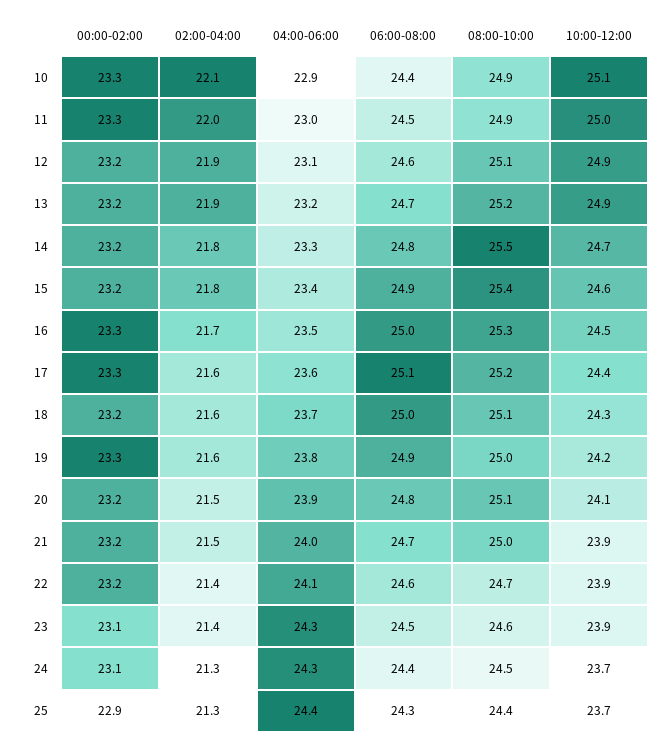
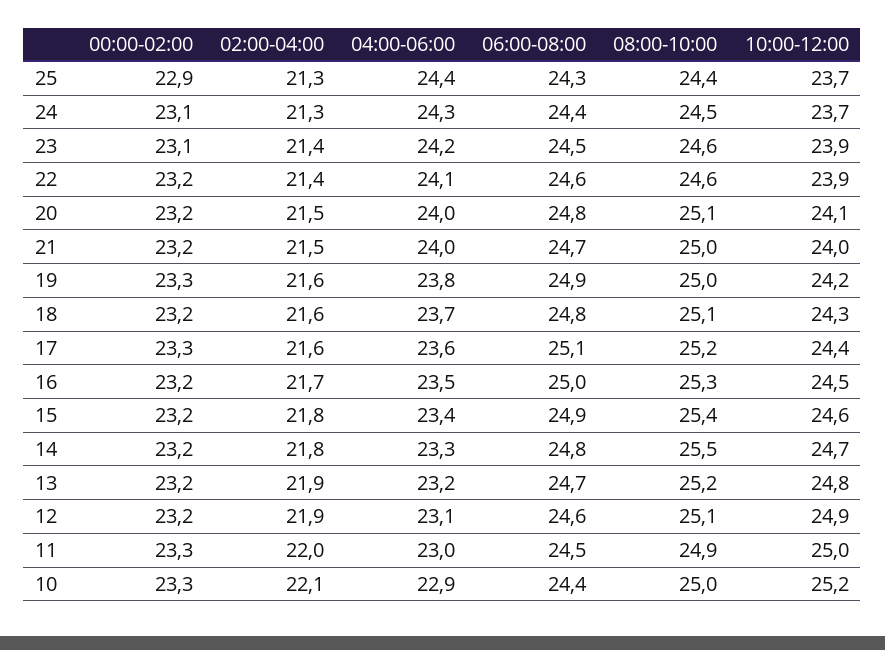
  {
    "00:00-02:00": {
      "10": 23.3,
      "11": 23.3,
      "12": 23.2,
      "13": 23.2,
      "14": 23.2,
      "15": 23.2,
-     "16": 23.3,
+     "16": 23.2,
      "17": 23.3,
      "18": 23.2,
      "19": 23.3,
      "20": 23.2,
      "21": 23.2,
      "22": 23.2,
      "23": 23.1,
      "24": 23.1,
      "25": 22.9
    },
    "02:00-04:00": {
      "10": 22.1,
      "11": 22,
      "12": 21.9,
      "13": 21.9,
      "14": 21.8,
      "15": 21.8,
      "16": 21.7,
      "17": 21.6,
      "18": 21.6,
      "19": 21.6,
      "20": 21.5,
      "21": 21.5,
      "22": 21.4,
      "23": 21.4,
      "24": 21.3,
      "25": 21.3
    },
    "04:00-06:00": {
      "10": 22.9,
      "11": 23,
      "12": 23.1,
      "13": 23.2,
      "14": 23.3,
      "15": 23.4,
      "16": 23.5,
      "17": 23.6,
      "18": 23.7,
      "19": 23.8,
-     "20": 23.9,
+     "20": 24,
      "21": 24,
      "22": 24.1,
-     "23": 24.3,
+     "23": 24.2,
      "24": 24.3,
      "25": 24.4
    },
    "06:00-08:00": {
      "10": 24.4,
      "11": 24.5,
      "12": 24.6,
      "13": 24.7,
      "14": 24.8,
      "15": 24.9,
      "16": 25,
      "17": 25.1,
-     "18": 25,
+     "18": 24.8,
      "19": 24.9,
      "20": 24.8,
      "21": 24.7,
      "22": 24.6,
      "23": 24.5,
      "24": 24.4,
      "25": 24.3
    },
    "08:00-10:00": {
-     "10": 24.9,
+     "10": 25,
      "11": 24.9,
      "12": 25.1,
      "13": 25.2,
      "14": 25.5,
      "15": 25.4,
      "16": 25.3,
      "17": 25.2,
      "18": 25.1,
      "19": 25,
      "20": 25.1,
      "21": 25,
-     "22": 24.7,
+     "22": 24.6,
      "23": 24.6,
      "24": 24.5,
      "25": 24.4
    },
    "10:00-12:00": {
-     "10": 25.1,
+     "10": 25.2,
      "11": 25,
      "12": 24.9,
-     "13": 24.9,
+     "13": 24.8,
      "14": 24.7,
      "15": 24.6,
      "16": 24.5,
      "17": 24.4,
      "18": 24.3,
      "19": 24.2,
      "20": 24.1,
-     "21": 23.9,
+     "21": 24,
      "22": 23.9,
      "23": 23.9,
      "24": 23.7,
      "25": 23.7
    }
  }

